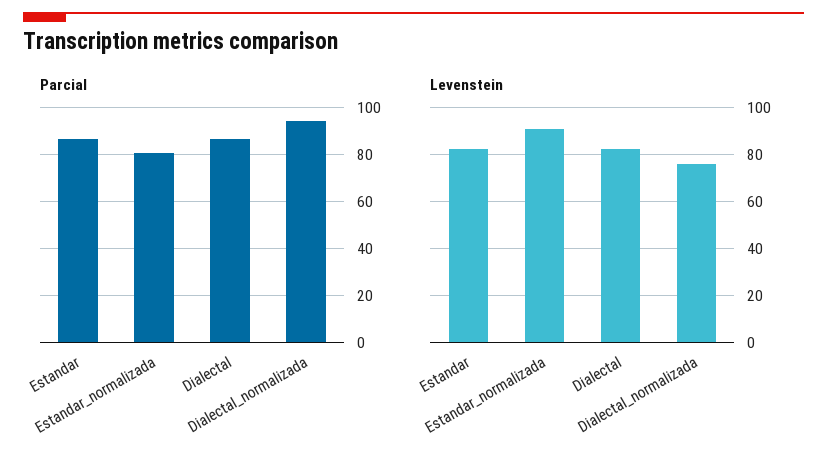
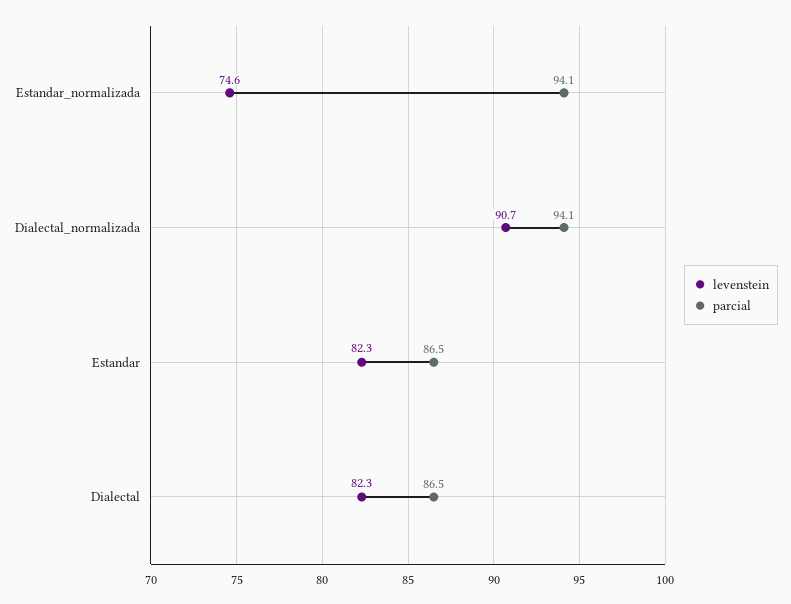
  {
    "Parcial": {
      "Estandar": 86.5,
-     "Estandar_normalizada": 80,
+     "Estandar_normalizada": 94.1,
      "Dialectal": 86.5,
      "Dialectal_normalizada": 94.1
    },
    "Levenstein": {
      "Estandar": 82.3,
-     "Estandar_normalizada": 90,
+     "Estandar_normalizada": 74.6,
      "Dialectal": 82.3,
-     "Dialectal_normalizada": 75
+     "Dialectal_normalizada": 90.7
    }
  }

